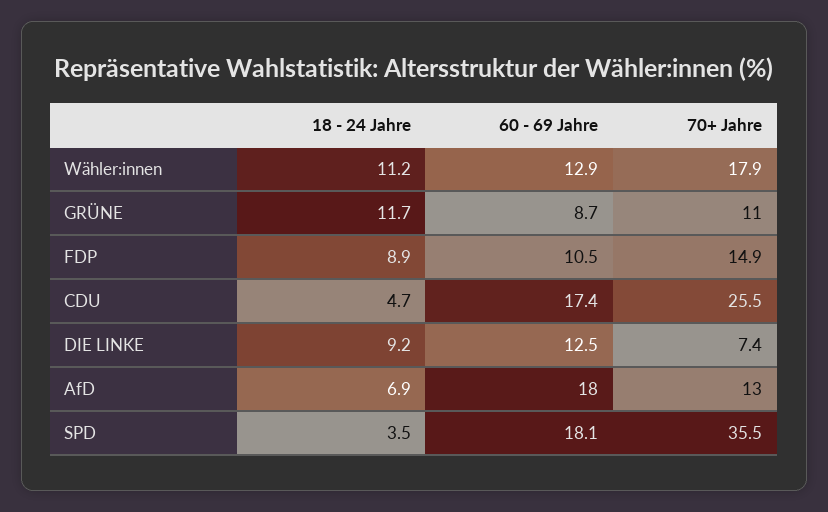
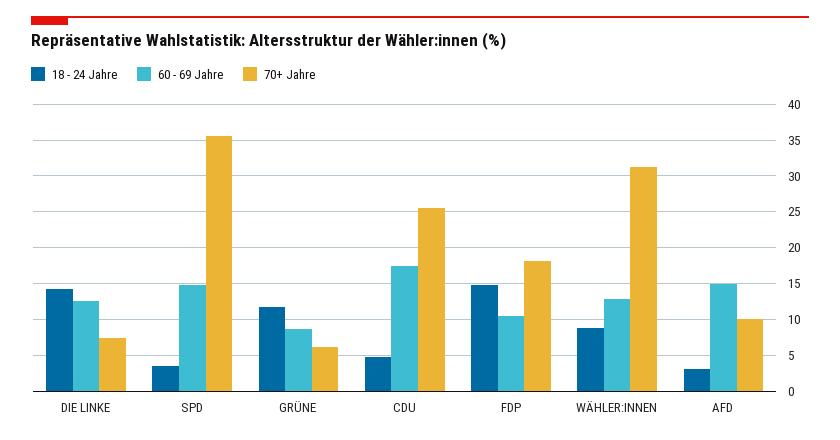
  {
    "18 - 24 Jahre": {
-     "Wähler:innen": 11.2,
+     "Wähler:innen": 9,
      "GRÜNE": 11.7,
-     "FDP": 8.9,
+     "FDP": 15,
      "CDU": 4.7,
-     "DIE LINKE": 9.2,
+     "DIE LINKE": 14,
-     "AfD": 6.9,
+     "AfD": 3,
      "SPD": 3.5
    },
    "60 - 69 Jahre": {
      "Wähler:innen": 12.9,
      "GRÜNE": 8.7,
      "FDP": 10.5,
      "CDU": 17.4,
      "DIE LINKE": 12.5,
-     "AfD": 18,
+     "AfD": 15,
-     "SPD": 18.1
+     "SPD": 15
    },
    "70+ Jahre": {
-     "Wähler:innen": 17.9,
+     "Wähler:innen": 31,
-     "GRÜNE": 11,
+     "GRÜNE": 6,
-     "FDP": 14.9,
+     "FDP": 18,
      "CDU": 25.5,
      "DIE LINKE": 7.4,
-     "AfD": 13,
+     "AfD": 10,
      "SPD": 35.5
    }
  }

